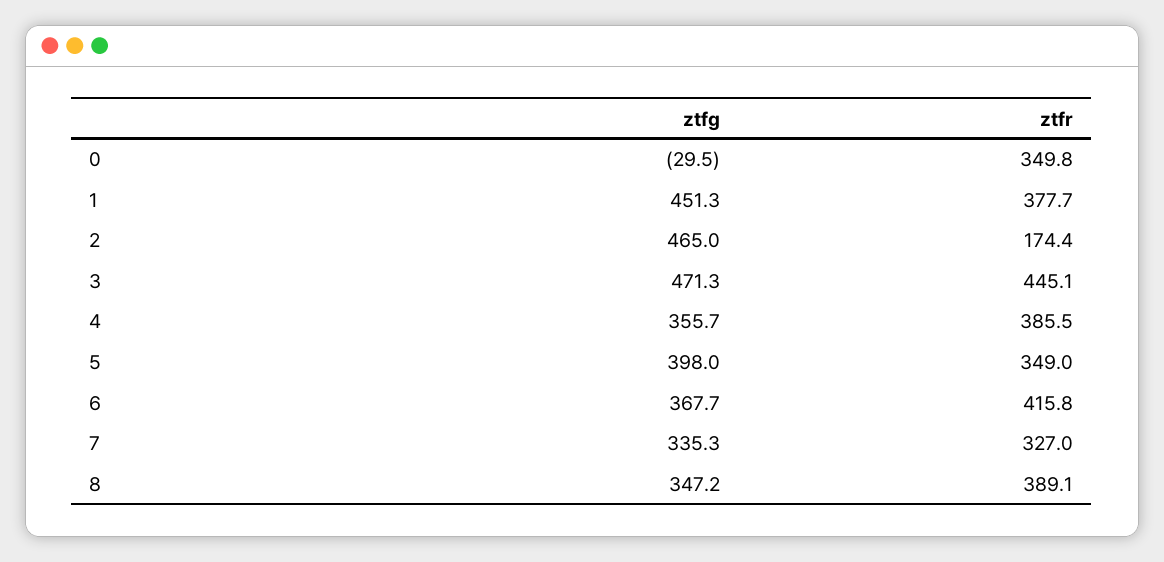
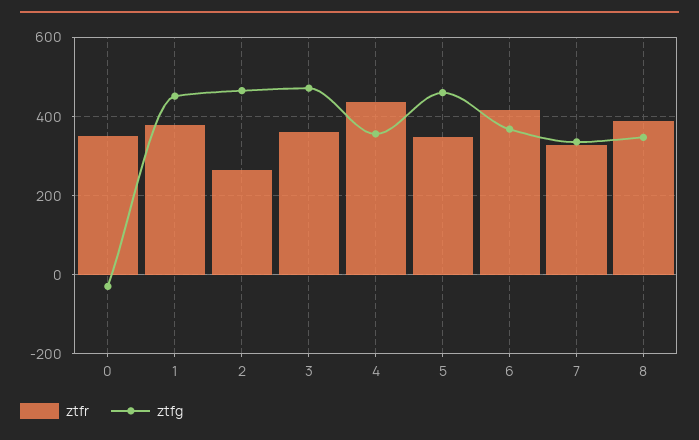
  {
    "ztfg": {
      "0": -29.5,
      "1": 451.3,
      "2": 465,
      "3": 471.3,
      "4": 355.7,
-     "5": 398,
+     "5": 460,
      "6": 367.7,
      "7": 335.3,
      "8": 347.2
    },
    "ztfr": {
      "0": 349.8,
      "1": 377.7,
-     "2": 174.4,
+     "2": 260,
-     "3": 445.1,
+     "3": 360,
-     "4": 385.5,
+     "4": 440,
      "5": 349,
      "6": 415.8,
      "7": 327,
      "8": 389.1
    }
  }

